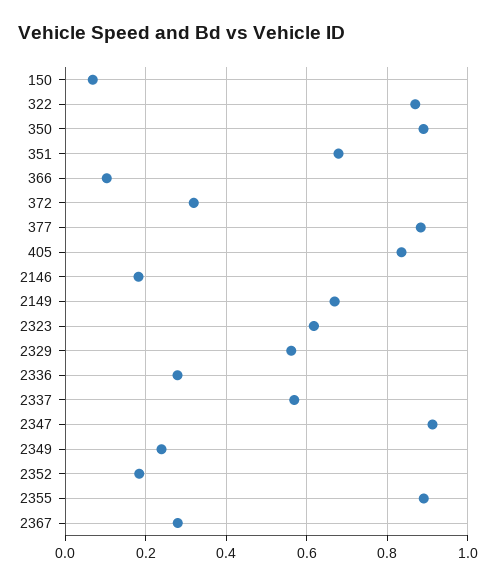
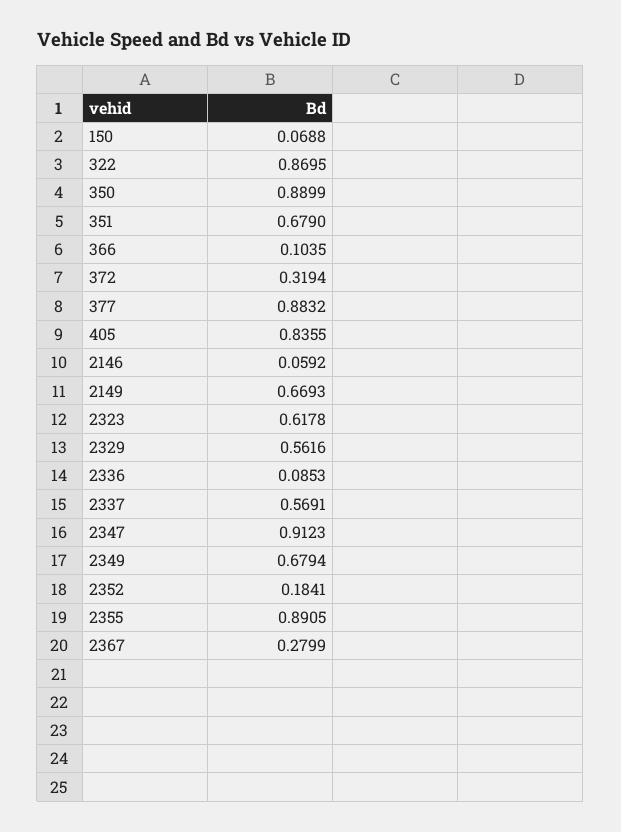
  {
    "150": 0.0688,
    "322": 0.8695,
    "350": 0.8899,
    "351": 0.679,
    "366": 0.1035,
    "372": 0.3194,
    "377": 0.8832,
    "405": 0.8355,
-   "2146": 0.18,
+   "2146": 0.0592,
    "2149": 0.6693,
    "2323": 0.6178,
    "2329": 0.5616,
-   "2336": 0.28,
+   "2336": 0.0853,
    "2337": 0.5691,
    "2347": 0.9123,
-   "2349": 0.24,
+   "2349": 0.6794,
    "2352": 0.1841,
    "2355": 0.8905,
    "2367": 0.2799
  }

